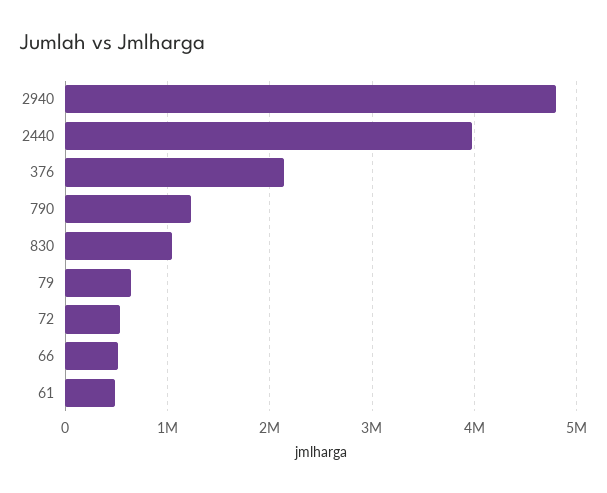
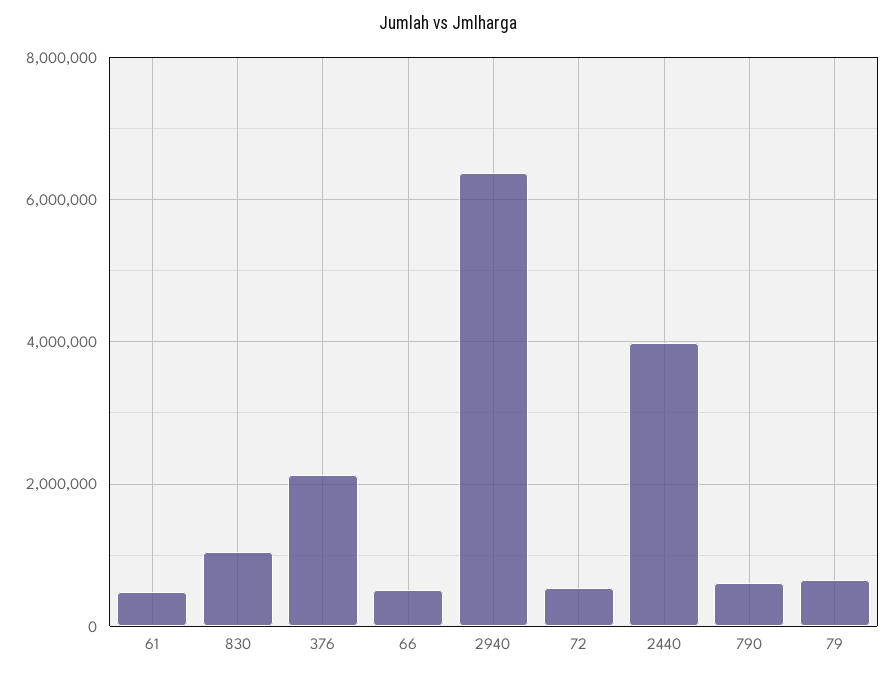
  {
-   "2940": 4800000,
+   "2940": 6400000,
    "2440": 4000000,
    "376": 2100000,
-   "790": 1200000,
+   "790": 600000,
    "830": 1000000,
    "79": 600000,
    "72": 500000,
    "66": 500000,
    "61": 500000
  }

